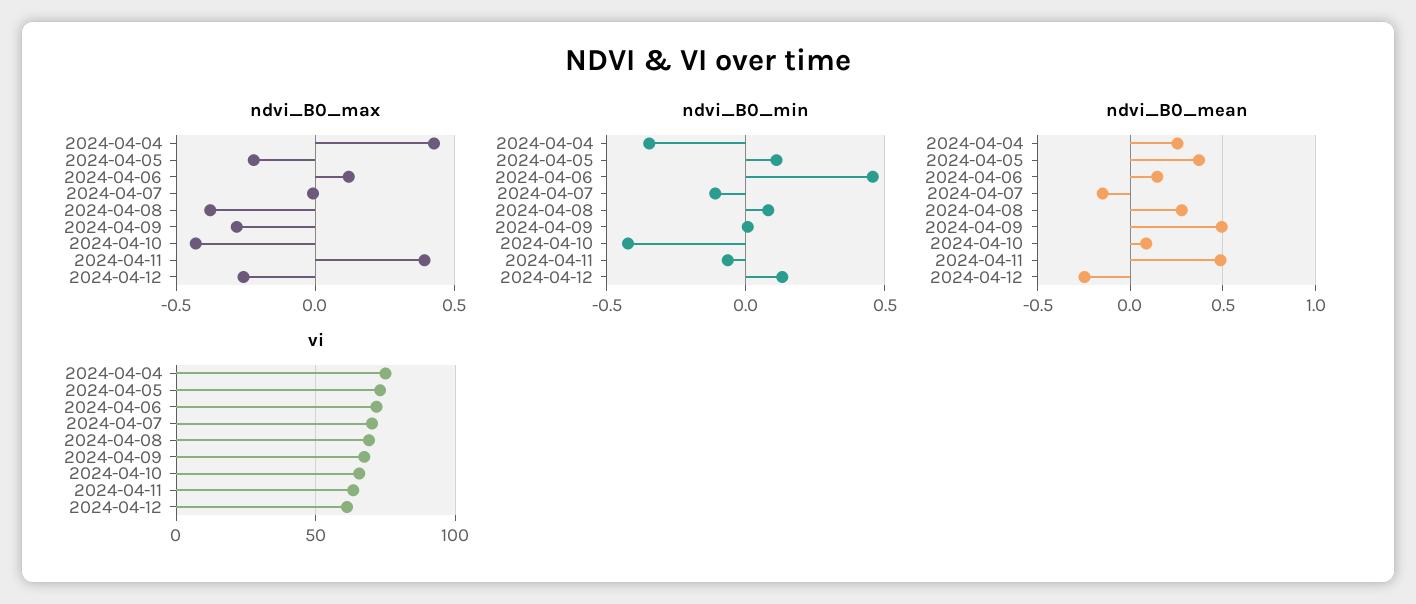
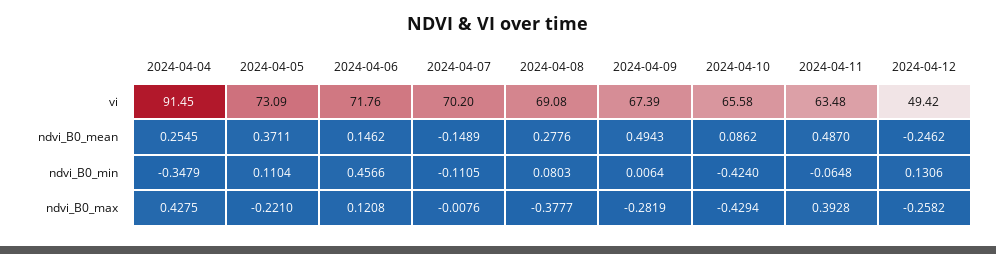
  {
    "ndvi_B0_max": {
      "2024-04-04": 0.4275,
      "2024-04-05": -0.221,
      "2024-04-06": 0.1208,
      "2024-04-07": -0.0076,
      "2024-04-08": -0.3777,
      "2024-04-09": -0.2819,
      "2024-04-10": -0.4294,
      "2024-04-11": 0.3928,
      "2024-04-12": -0.2582
    },
    "ndvi_B0_min": {
      "2024-04-04": -0.3479,
      "2024-04-05": 0.1104,
      "2024-04-06": 0.4566,
      "2024-04-07": -0.1105,
      "2024-04-08": 0.0803,
      "2024-04-09": 0.0064,
      "2024-04-10": -0.424,
      "2024-04-11": -0.0648,
      "2024-04-12": 0.1306
    },
    "ndvi_B0_mean": {
      "2024-04-04": 0.2545,
      "2024-04-05": 0.3711,
      "2024-04-06": 0.1462,
      "2024-04-07": -0.1489,
      "2024-04-08": 0.2776,
      "2024-04-09": 0.4943,
      "2024-04-10": 0.0862,
      "2024-04-11": 0.487,
      "2024-04-12": -0.2462
    },
    "vi": {
-     "2024-04-04": 75,
+     "2024-04-04": 91.45,
      "2024-04-05": 73.09,
      "2024-04-06": 71.76,
      "2024-04-07": 70.2,
      "2024-04-08": 69.08,
      "2024-04-09": 67.39,
      "2024-04-10": 65.58,
      "2024-04-11": 63.48,
-     "2024-04-12": 60
+     "2024-04-12": 49.42
    }
  }

